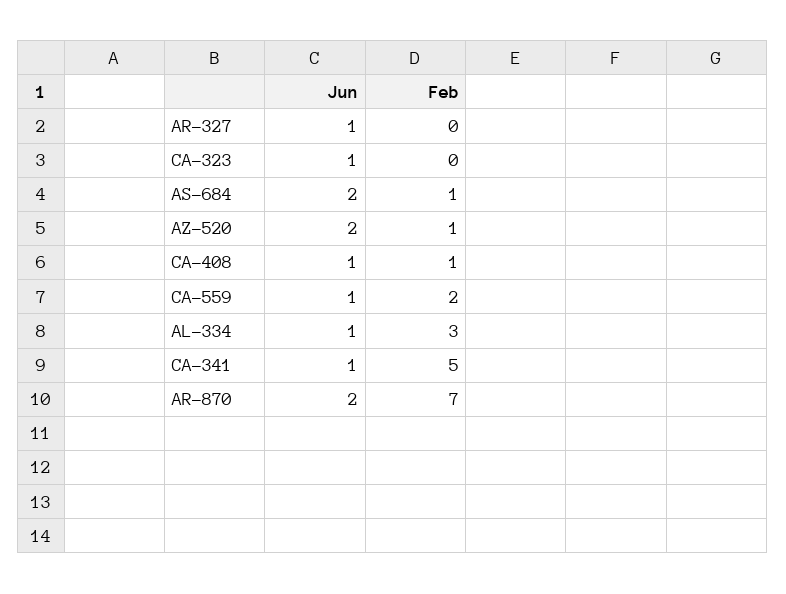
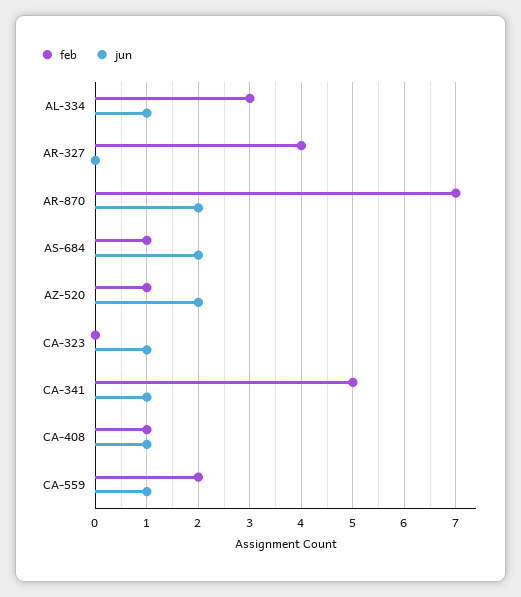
  {
    "Jun": {
-     "AR-327": 1,
+     "AR-327": 0,
      "CA-323": 1,
      "AS-684": 2,
      "AZ-520": 2,
      "CA-408": 1,
      "CA-559": 1,
      "AL-334": 1,
      "CA-341": 1,
      "AR-870": 2
    },
    "Feb": {
-     "AR-327": 0,
+     "AR-327": 4,
      "CA-323": 0,
      "AS-684": 1,
      "AZ-520": 1,
      "CA-408": 1,
      "CA-559": 2,
      "AL-334": 3,
      "CA-341": 5,
      "AR-870": 7
    }
  }

